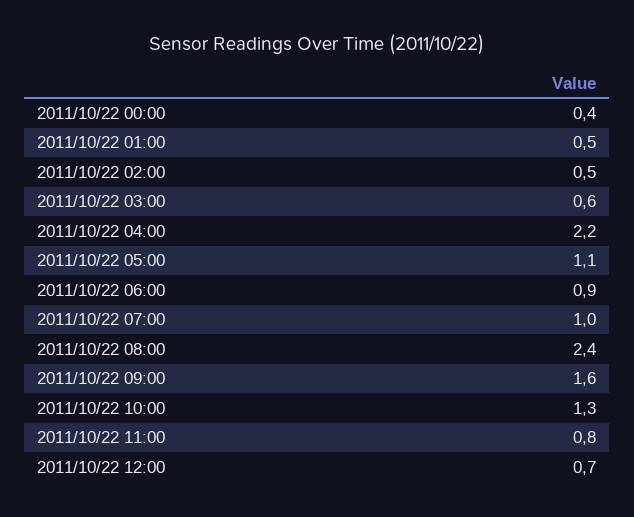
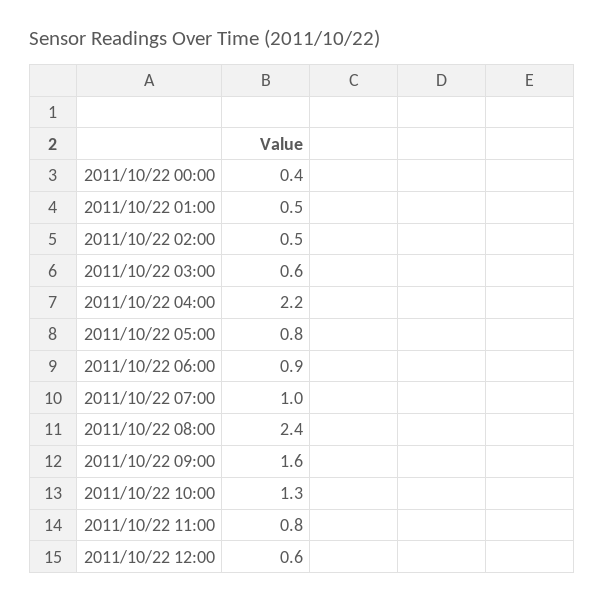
  {
    "2011/10/22 00:00": 0.4,
    "2011/10/22 01:00": 0.5,
    "2011/10/22 02:00": 0.5,
    "2011/10/22 03:00": 0.6,
    "2011/10/22 04:00": 2.2,
-   "2011/10/22 05:00": 1.1,
+   "2011/10/22 05:00": 0.8,
    "2011/10/22 06:00": 0.9,
    "2011/10/22 07:00": 1,
    "2011/10/22 08:00": 2.4,
    "2011/10/22 09:00": 1.6,
    "2011/10/22 10:00": 1.3,
    "2011/10/22 11:00": 0.8,
-   "2011/10/22 12:00": 0.7
+   "2011/10/22 12:00": 0.6
  }

